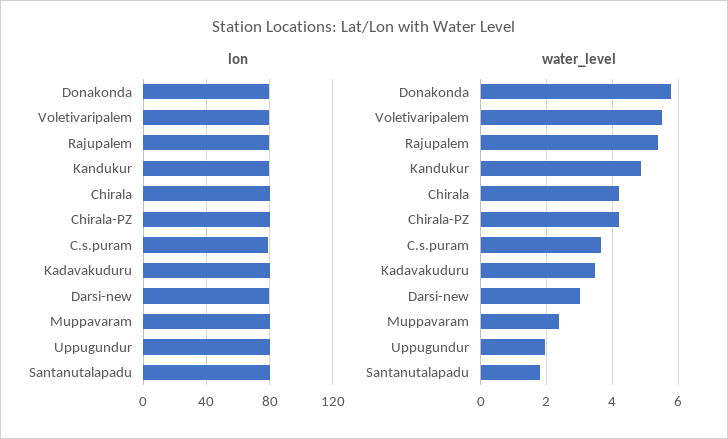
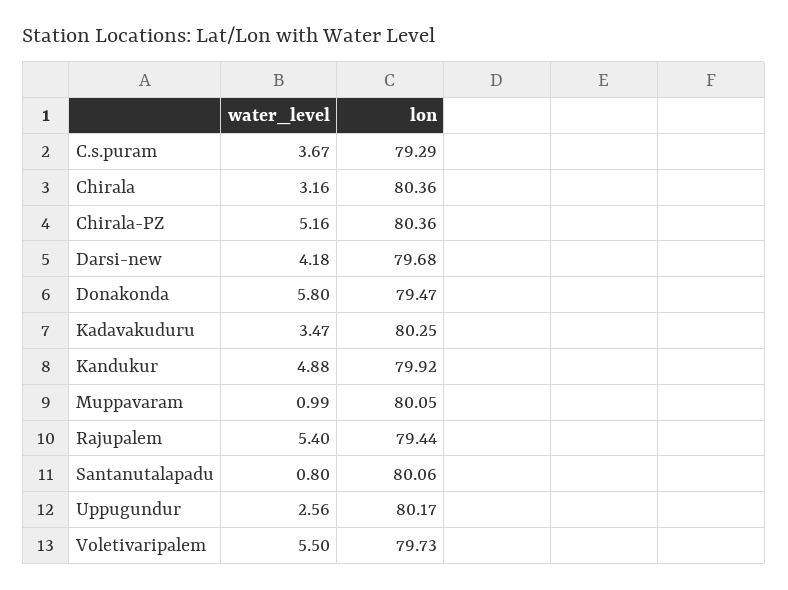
  {
    "lon": {
      "Donakonda": 79.47,
      "Voletivaripalem": 79.73,
      "Rajupalem": 79.44,
      "Kandukur": 79.92,
      "Chirala": 80.36,
      "Chirala-PZ": 80.36,
      "C.s.puram": 79.29,
      "Kadavakuduru": 80.25,
      "Darsi-new": 79.68,
      "Muppavaram": 80.05,
      "Uppugundur": 80.17,
      "Santanutalapadu": 80.06
    },
    "water_level": {
      "Donakonda": 5.8,
      "Voletivaripalem": 5.5,
      "Rajupalem": 5.4,
      "Kandukur": 4.88,
-     "Chirala": 4.2,
+     "Chirala": 3.16,
-     "Chirala-PZ": 4.2,
+     "Chirala-PZ": 5.16,
      "C.s.puram": 3.67,
      "Kadavakuduru": 3.47,
-     "Darsi-new": 3,
+     "Darsi-new": 4.18,
-     "Muppavaram": 2.4,
+     "Muppavaram": 0.99,
-     "Uppugundur": 2,
+     "Uppugundur": 2.56,
-     "Santanutalapadu": 1.8
+     "Santanutalapadu": 0.8
    }
  }

